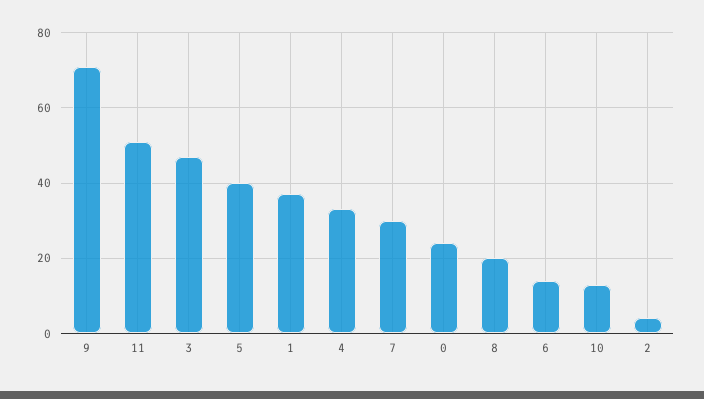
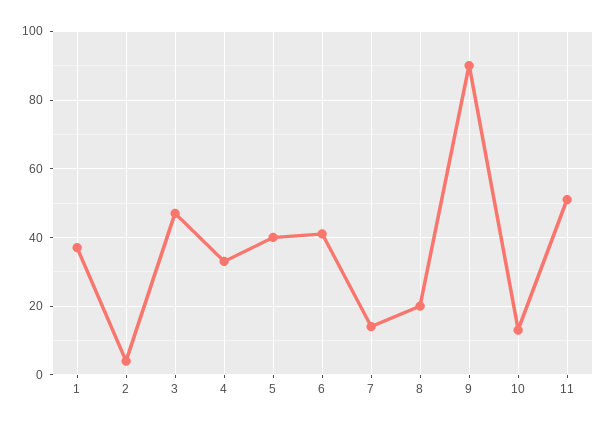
  {
-   "9": 70,
+   "9": 90,
    "11": 50,
    "3": 45,
    "5": 40,
    "1": 35,
    "4": 35,
-   "7": 30,
+   "7": 15,
-   "0": 25,
    "8": 20,
-   "6": 15,
+   "6": 40,
    "10": 15,
    "2": 5
  }

